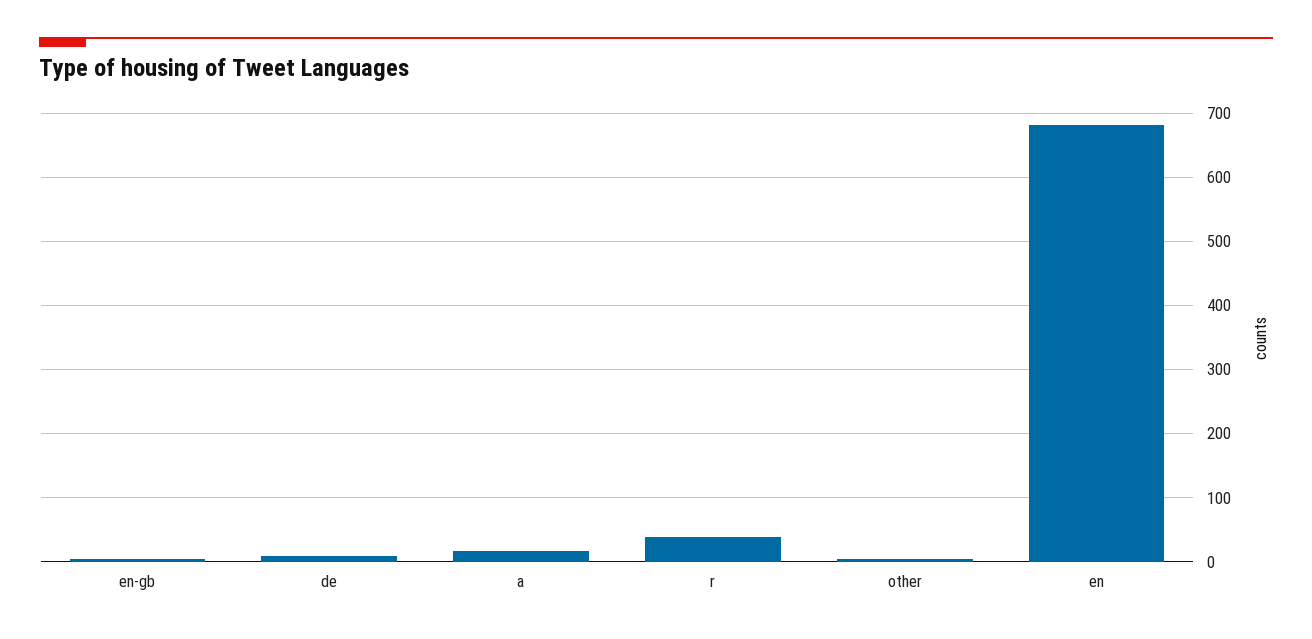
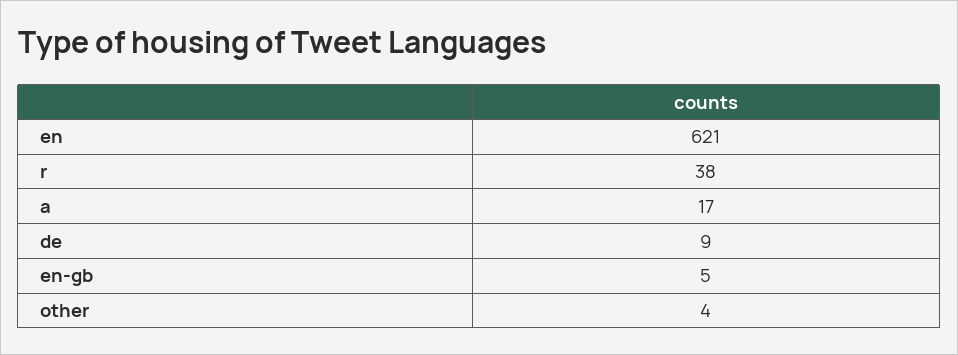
  {
    "en-gb": 5,
    "de": 9,
    "a": 17,
    "r": 38,
    "other": 4,
-   "en": 680
+   "en": 621
  }

